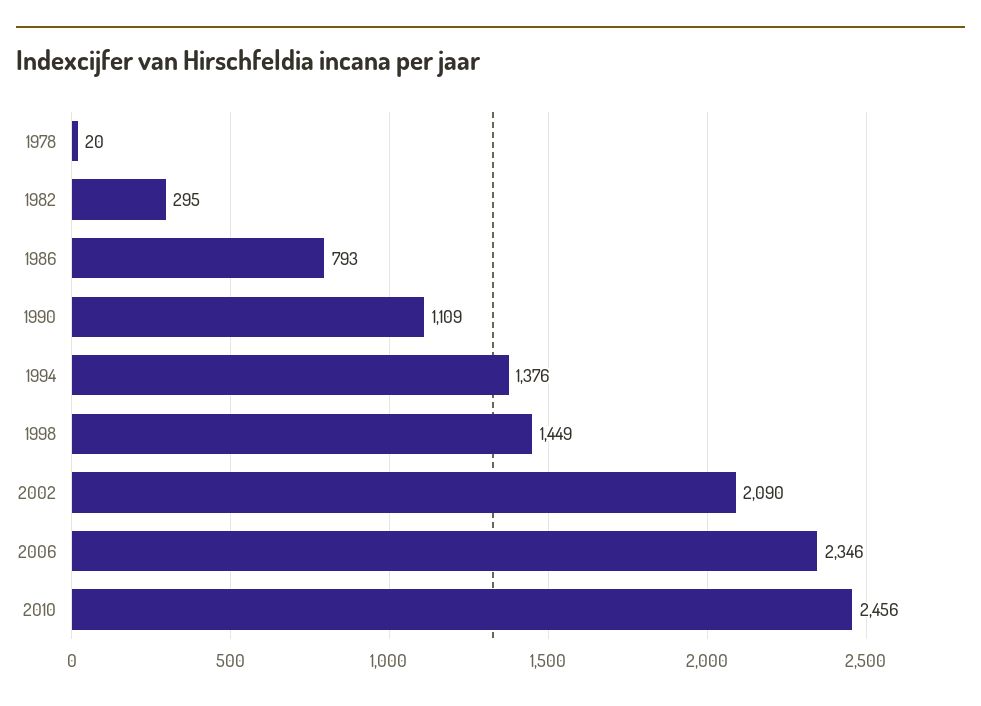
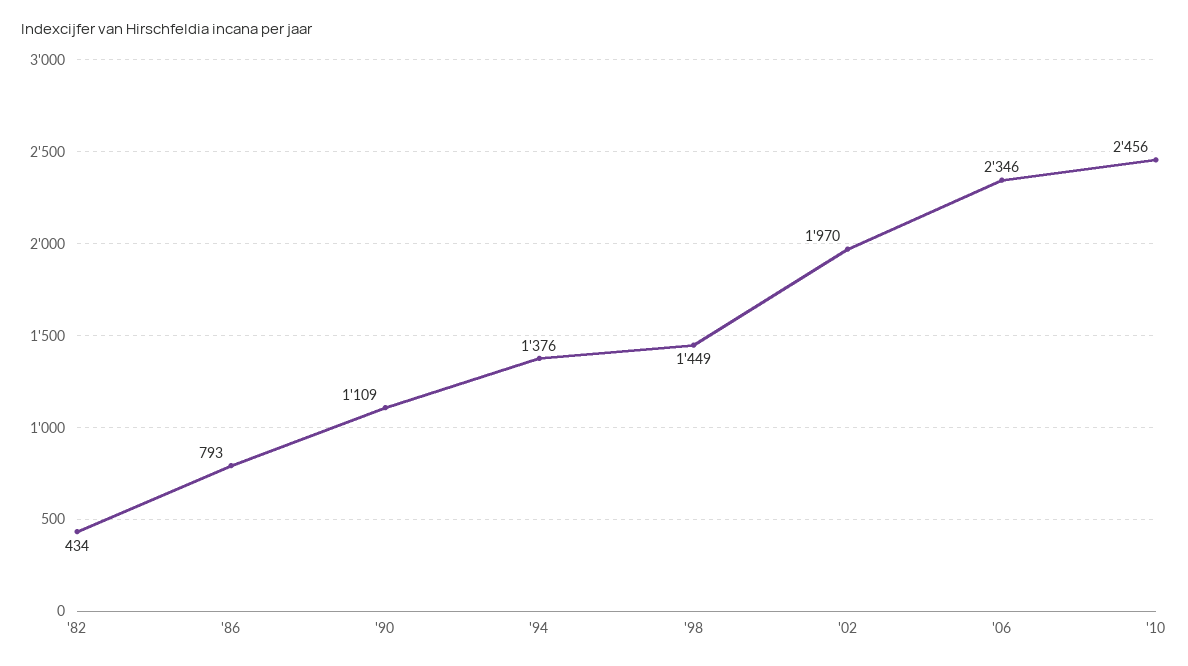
  {
-   "1978": 20,
-   "1982": 295,
+   "1982": 434,
    "1986": 793,
    "1990": 1109,
    "1994": 1376,
    "1998": 1449,
-   "2002": 2090,
+   "2002": 1970,
    "2006": 2346,
    "2010": 2456
  }

